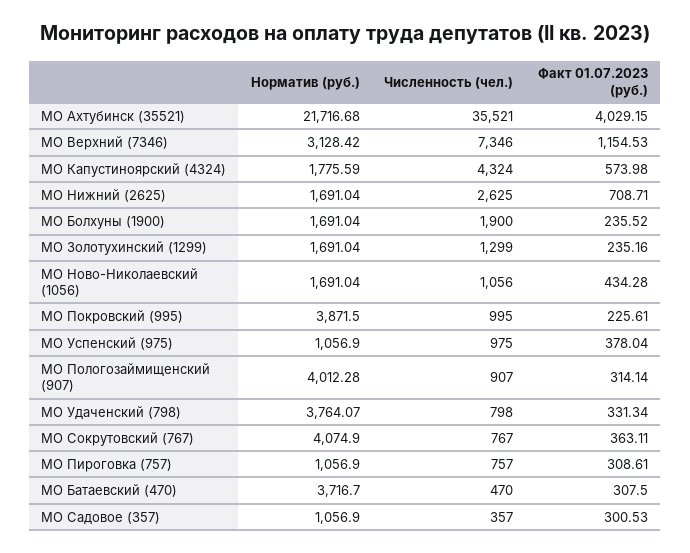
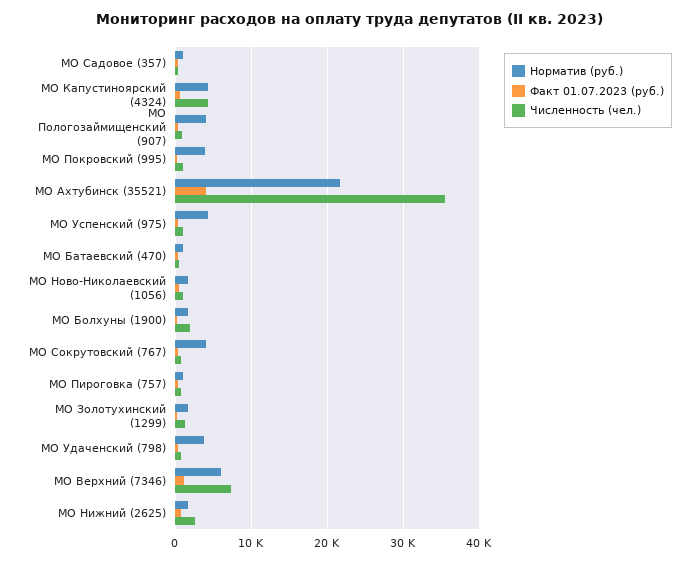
  {
    "Норматив (руб.)": {
      "МО Ахтубинск (35521)": 21716.68,
-     "МО Верхний (7346)": 3128.42,
+     "МО Верхний (7346)": 6000,
-     "МО Капустиноярский (4324)": 1775.59,
+     "МО Капустиноярский (4324)": 4000,
      "МО Нижний (2625)": 1691.04,
      "МО Болхуны (1900)": 1691.04,
      "МО Золотухинский (1299)": 1691.04,
      "МО Ново-Николаевский (1056)": 1691.04,
      "МО Покровский (995)": 3871.5,
-     "МО Успенский (975)": 1056.9,
+     "МО Успенский (975)": 4000,
      "МО Пологозаймищенский (907)": 4012.28,
      "МО Удаченский (798)": 3764.07,
      "МО Сокрутовский (767)": 4074.9,
      "МО Пироговка (757)": 1056.9,
-     "МО Батаевский (470)": 3716.7,
+     "МО Батаевский (470)": 1000,
      "МО Садовое (357)": 1056.9
    },
    "Численность (чел.)": {
      "МО Ахтубинск (35521)": 35521,
      "МО Верхний (7346)": 7346,
      "МО Капустиноярский (4324)": 4324,
      "МО Нижний (2625)": 2625,
      "МО Болхуны (1900)": 1900,
      "МО Золотухинский (1299)": 1299,
      "МО Ново-Николаевский (1056)": 1056,
      "МО Покровский (995)": 995,
      "МО Успенский (975)": 975,
      "МО Пологозаймищенский (907)": 907,
      "МО Удаченский (798)": 798,
      "МО Сокрутовский (767)": 767,
      "МО Пироговка (757)": 757,
      "МО Батаевский (470)": 470,
      "МО Садовое (357)": 357
    },
    "Факт 01.07.2023 (руб.)": {
      "МО Ахтубинск (35521)": 4029.15,
      "МО Верхний (7346)": 1154.53,
      "МО Капустиноярский (4324)": 573.98,
      "МО Нижний (2625)": 708.71,
      "МО Болхуны (1900)": 235.52,
      "МО Золотухинский (1299)": 235.16,
      "МО Ново-Николаевский (1056)": 434.28,
      "МО Покровский (995)": 225.61,
      "МО Успенский (975)": 378.04,
      "МО Пологозаймищенский (907)": 314.14,
      "МО Удаченский (798)": 331.34,
      "МО Сокрутовский (767)": 363.11,
      "МО Пироговка (757)": 308.61,
      "МО Батаевский (470)": 307.5,
      "МО Садовое (357)": 300.53
    }
  }

